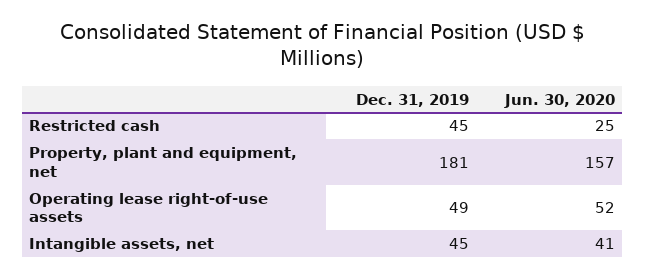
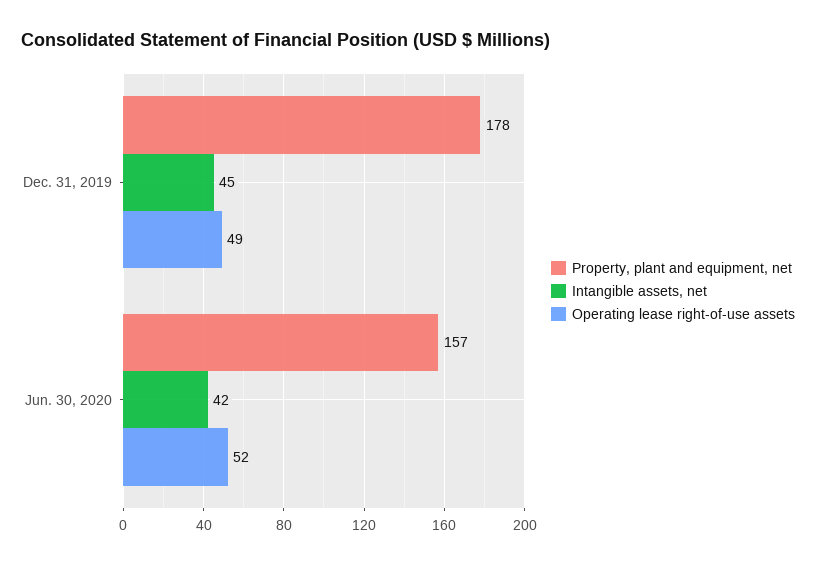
  {
-   "Restricted cash": {
-     "Dec. 31, 2019": 45,
-     "Jun. 30, 2020": 25
-   },
    "Property, plant and equipment, net": {
-     "Dec. 31, 2019": 181,
+     "Dec. 31, 2019": 178,
      "Jun. 30, 2020": 157
    },
    "Operating lease right-of-use assets": {
      "Dec. 31, 2019": 49,
      "Jun. 30, 2020": 52
    },
    "Intangible assets, net": {
      "Dec. 31, 2019": 45,
-     "Jun. 30, 2020": 41
+     "Jun. 30, 2020": 42
    }
  }

